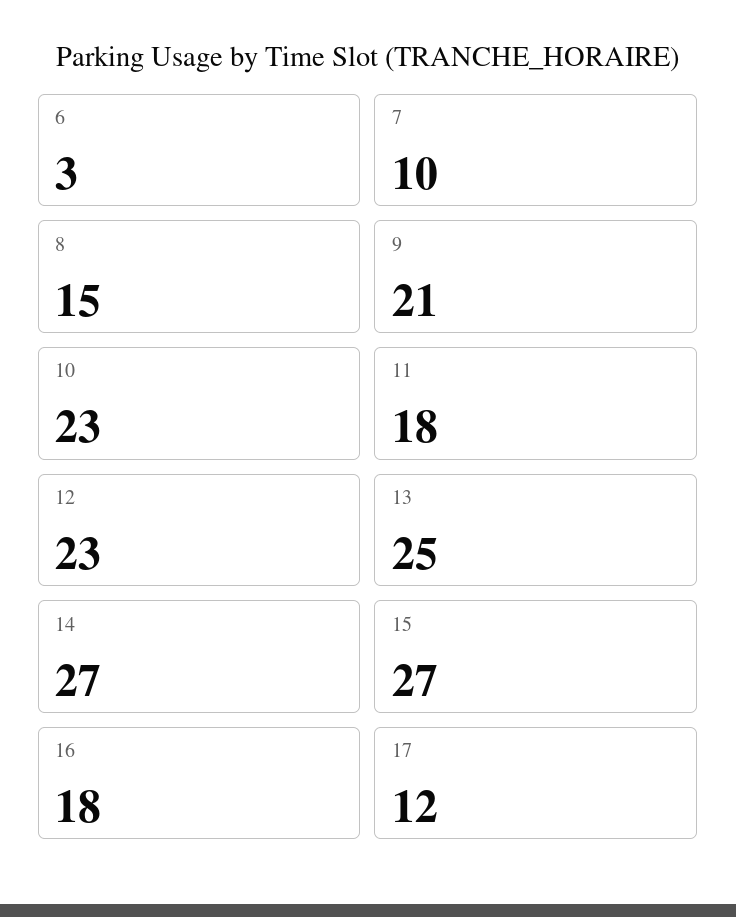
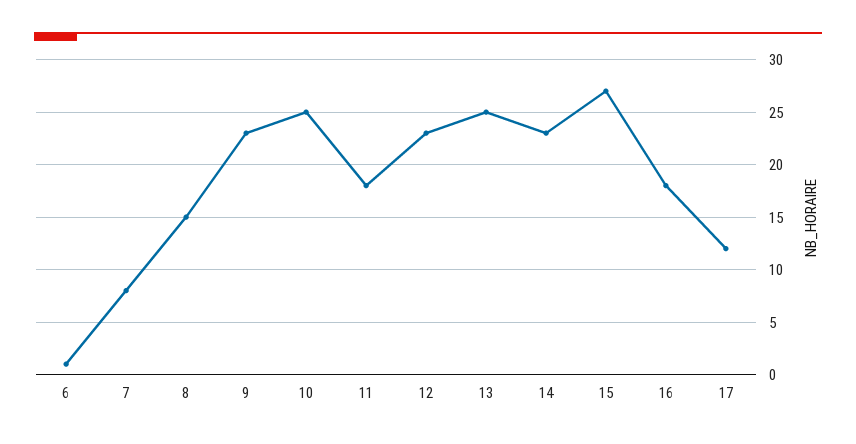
  {
-   "6": 3,
+   "6": 1,
-   "7": 10,
+   "7": 8,
    "8": 15,
-   "9": 21,
+   "9": 23,
-   "10": 23,
+   "10": 25,
    "11": 18,
    "12": 23,
    "13": 25,
-   "14": 27,
+   "14": 23,
    "15": 27,
    "16": 18,
    "17": 12
  }

